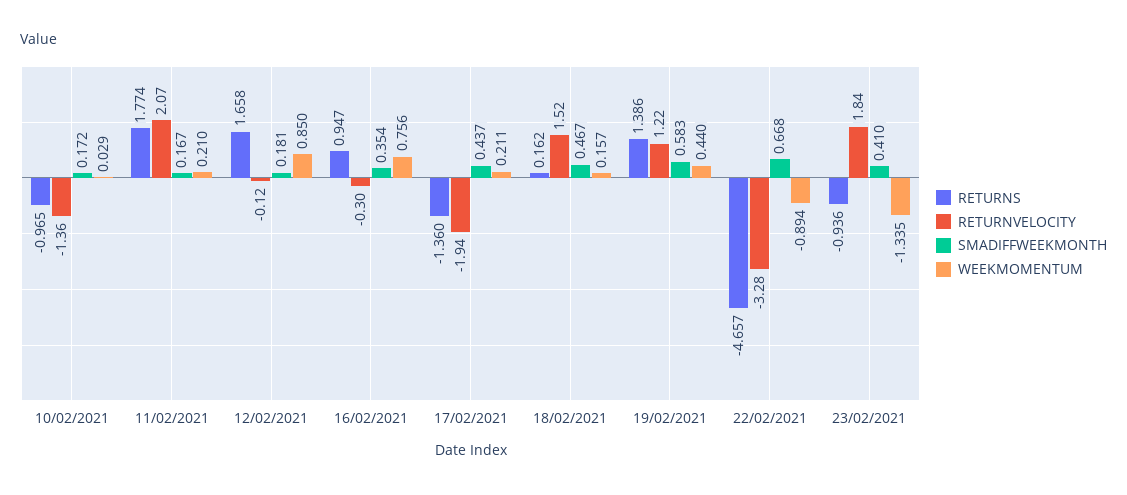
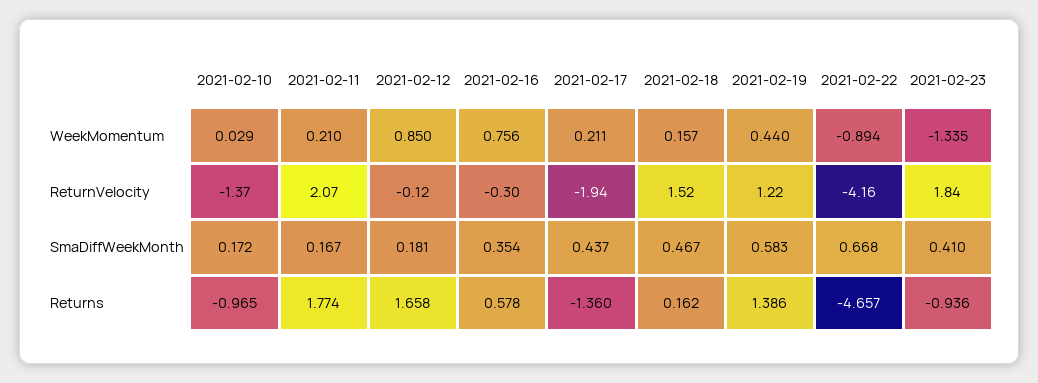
  {
    "RETURNS": {
      "10/02/2021": -0.965,
      "11/02/2021": 1.774,
      "12/02/2021": 1.658,
-     "16/02/2021": 0.947,
+     "16/02/2021": 0.578,
      "17/02/2021": -1.36,
      "18/02/2021": 0.162,
      "19/02/2021": 1.386,
      "22/02/2021": -4.657,
      "23/02/2021": -0.936
    },
    "RETURNVELOCITY": {
-     "10/02/2021": -1.36,
+     "10/02/2021": -1.37,
      "11/02/2021": 2.07,
      "12/02/2021": -0.12,
      "16/02/2021": -0.3,
      "17/02/2021": -1.94,
      "18/02/2021": 1.52,
      "19/02/2021": 1.22,
-     "22/02/2021": -3.28,
+     "22/02/2021": -4.16,
      "23/02/2021": 1.84
    },
    "SMADIFFWEEKMONTH": {
      "10/02/2021": 0.172,
      "11/02/2021": 0.167,
      "12/02/2021": 0.181,
      "16/02/2021": 0.354,
      "17/02/2021": 0.437,
      "18/02/2021": 0.467,
      "19/02/2021": 0.583,
      "22/02/2021": 0.668,
      "23/02/2021": 0.41
    },
    "WEEKMOMENTUM": {
      "10/02/2021": 0.029,
      "11/02/2021": 0.21,
      "12/02/2021": 0.85,
      "16/02/2021": 0.756,
      "17/02/2021": 0.211,
      "18/02/2021": 0.157,
      "19/02/2021": 0.44,
      "22/02/2021": -0.894,
      "23/02/2021": -1.335
    }
  }

